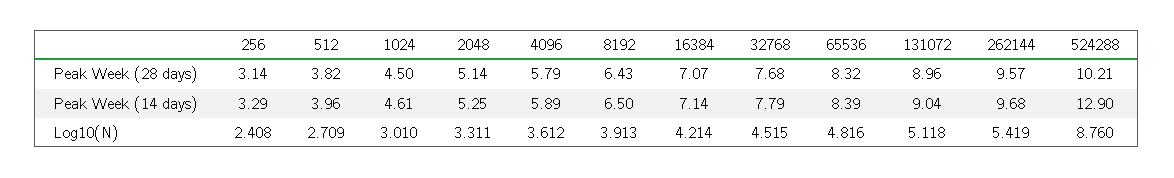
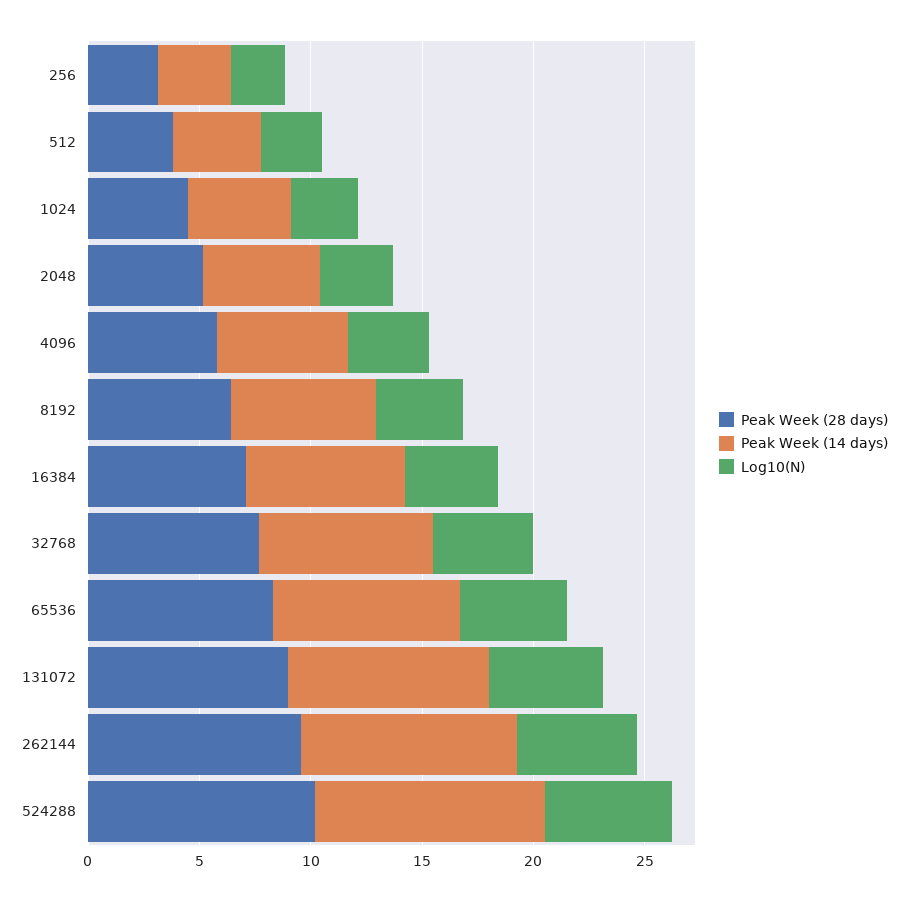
  {
    "Peak Week (28 days)": {
      "256": 3.14,
      "512": 3.82,
      "1024": 4.5,
      "2048": 5.14,
      "4096": 5.79,
      "8192": 6.43,
      "16384": 7.07,
      "32768": 7.68,
      "65536": 8.32,
      "131072": 8.96,
      "262144": 9.57,
      "524288": 10.21
    },
    "Peak Week (14 days)": {
      "256": 3.29,
      "512": 3.96,
      "1024": 4.61,
      "2048": 5.25,
      "4096": 5.89,
      "8192": 6.5,
      "16384": 7.14,
      "32768": 7.79,
      "65536": 8.39,
      "131072": 9.04,
      "262144": 9.68,
-     "524288": 12.9
+     "524288": 10
    },
    "Log10(N)": {
      "256": 2.408,
      "512": 2.709,
      "1024": 3.01,
      "2048": 3.311,
      "4096": 3.612,
      "8192": 3.913,
      "16384": 4.214,
      "32768": 4.515,
      "65536": 4.816,
      "131072": 5.118,
      "262144": 5.419,
-     "524288": 8.76
+     "524288": 6
    }
  }

